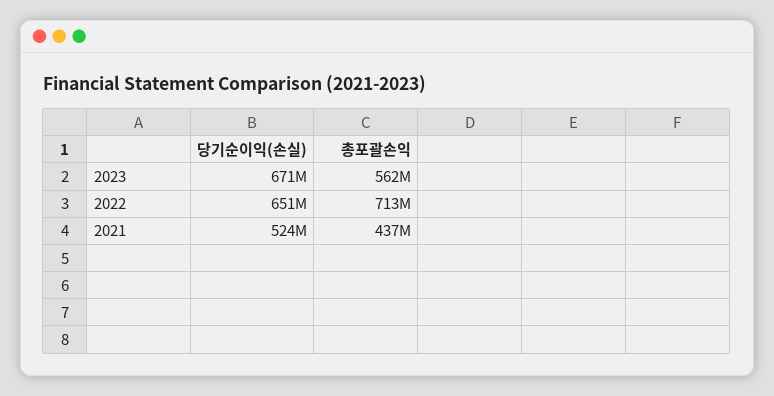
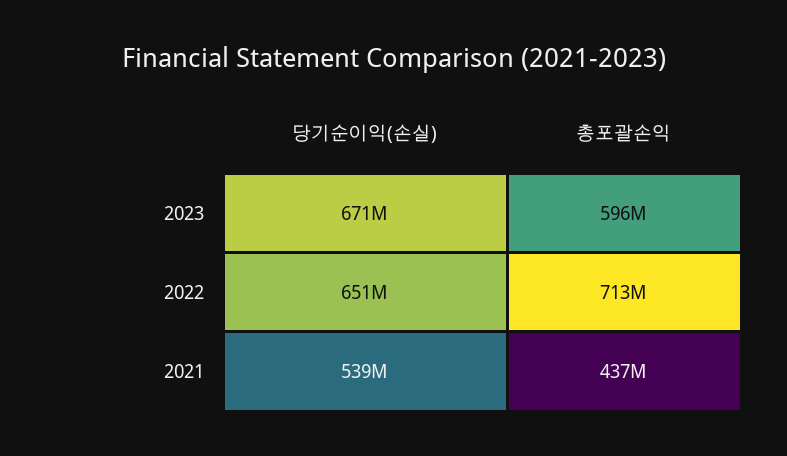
  {
    "당기순이익(손실)": {
      "2023": 671000000,
      "2022": 651000000,
-     "2021": 524000000
+     "2021": 539000000
    },
    "총포괄손익": {
-     "2023": 562000000,
+     "2023": 596000000,
      "2022": 713000000,
      "2021": 437000000
    }
  }

